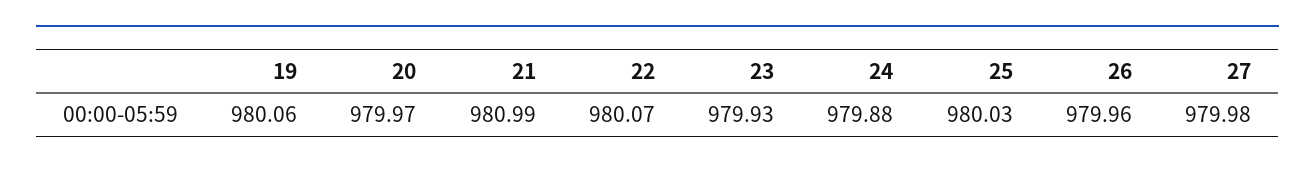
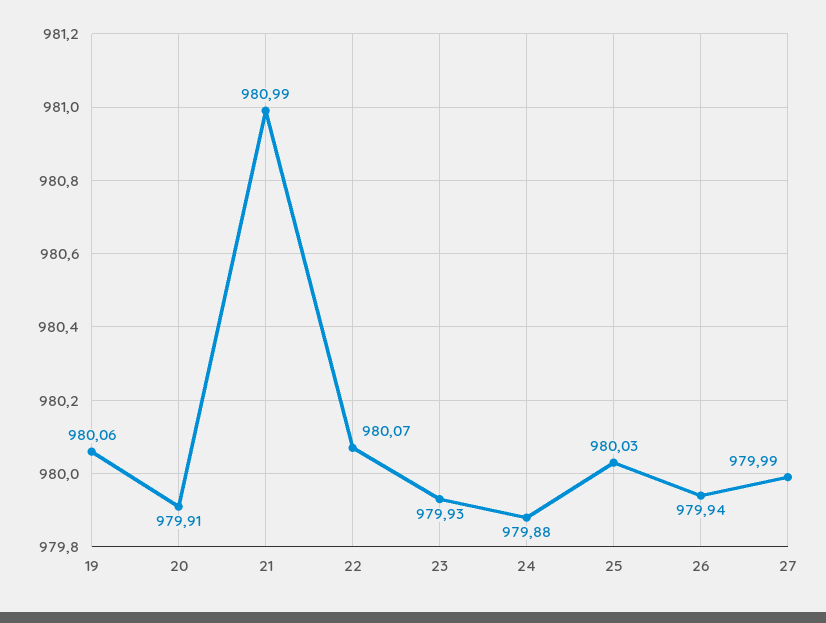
  {
    "19": 980.06,
-   "20": 979.97,
+   "20": 979.91,
    "21": 980.99,
    "22": 980.07,
    "23": 979.93,
    "24": 979.88,
    "25": 980.03,
-   "26": 979.96,
+   "26": 979.94,
-   "27": 979.98
+   "27": 979.99
  }

